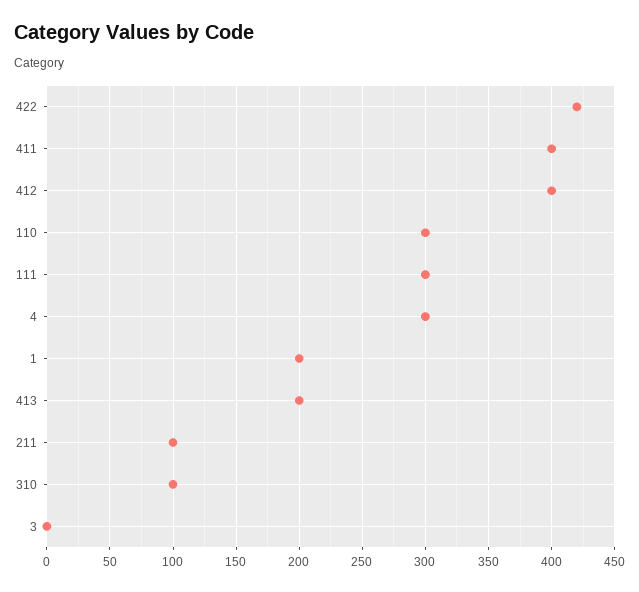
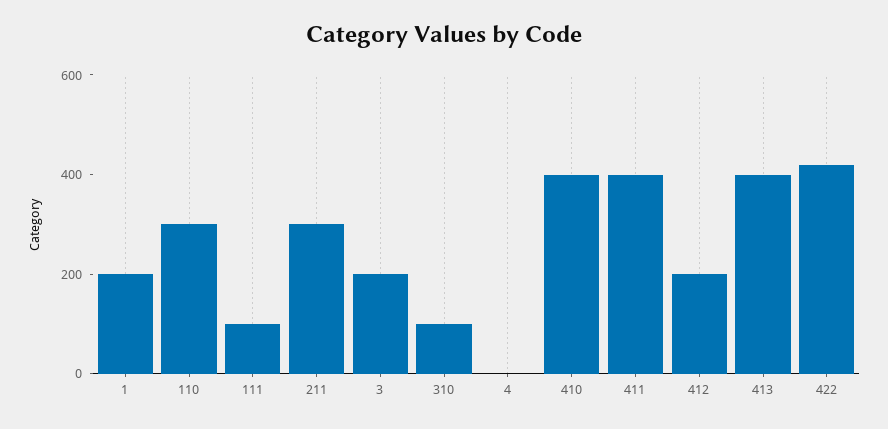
  {
    "422": 420,
    "411": 400,
-   "412": 400,
+   "412": 200,
    "110": 300,
-   "111": 300,
+   "111": 100,
-   "4": 300,
+   "4": 0,
    "1": 200,
-   "413": 200,
+   "413": 400,
-   "211": 100,
+   "211": 300,
    "310": 100,
-   "3": 0
+   "3": 200,
+   "410": 400
  }

